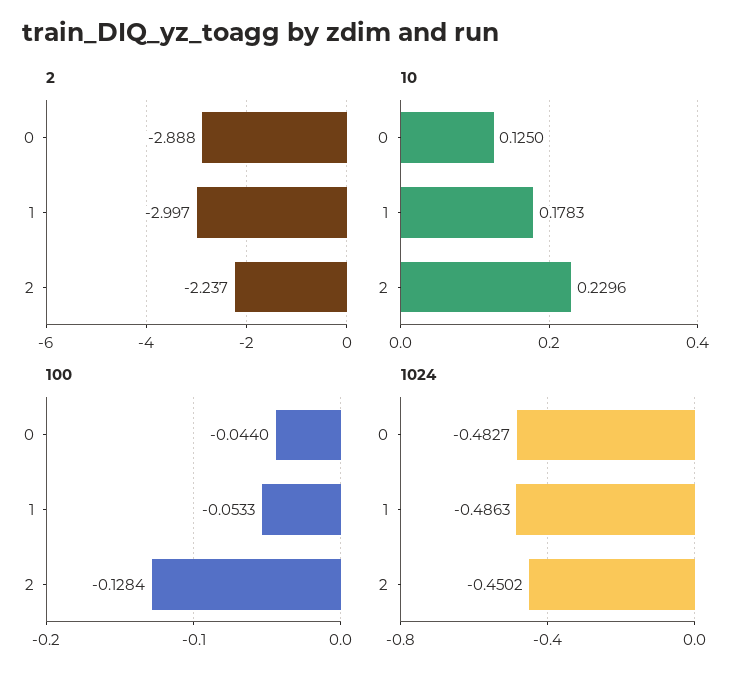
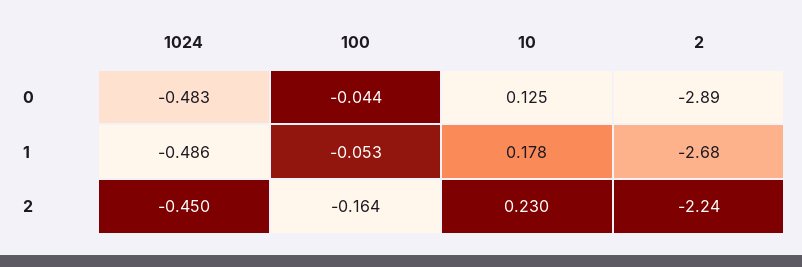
  {
    "2": {
      "0": -2.888,
-     "1": -2.997,
+     "1": -2.68,
      "2": -2.237
    },
    "10": {
      "0": 0.125,
      "1": 0.1783,
      "2": 0.2296
    },
    "100": {
      "0": -0.044,
      "1": -0.0533,
-     "2": -0.1284
+     "2": -0.164
    },
    "1024": {
      "0": -0.4827,
      "1": -0.4863,
      "2": -0.4502
    }
  }

